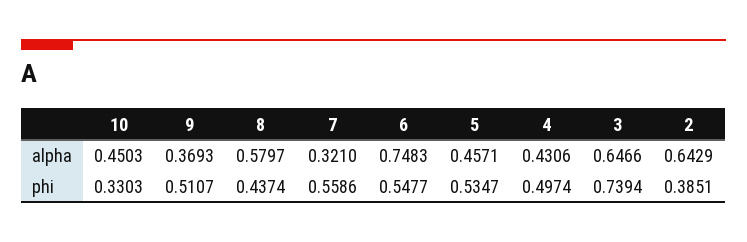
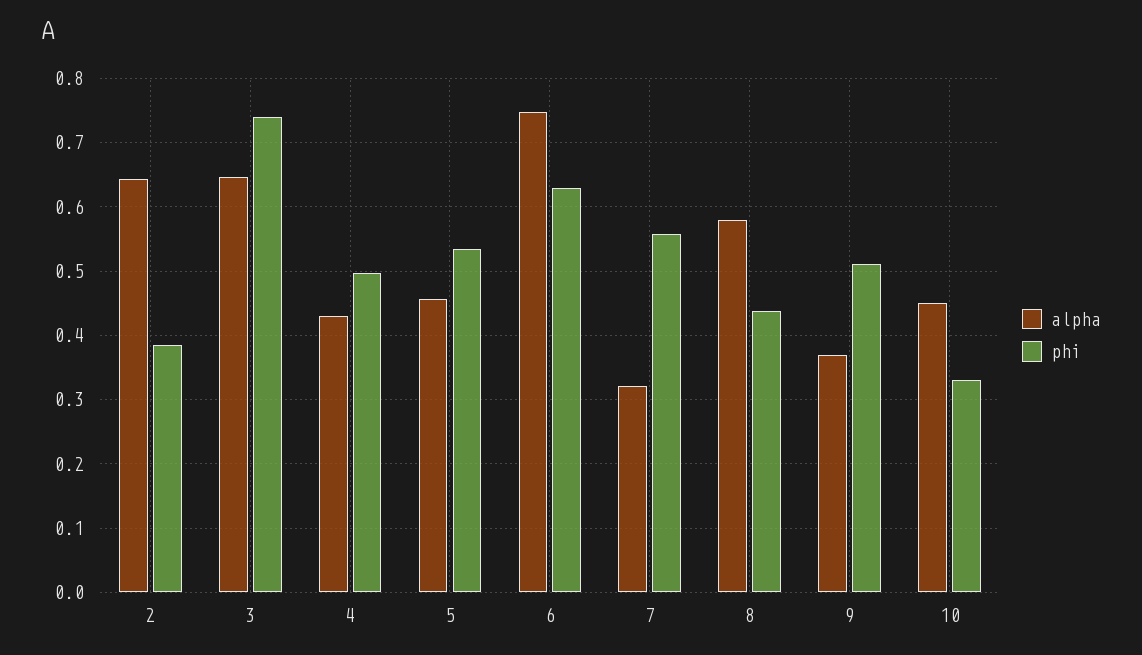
  {
    "alpha": {
      "10": 0.4503,
      "9": 0.3693,
      "8": 0.5797,
      "7": 0.321,
      "6": 0.7483,
      "5": 0.4571,
      "4": 0.4306,
      "3": 0.6466,
      "2": 0.6429
    },
    "phi": {
      "10": 0.3303,
      "9": 0.5107,
      "8": 0.4374,
      "7": 0.5586,
-     "6": 0.5477,
+     "6": 0.63,
      "5": 0.5347,
      "4": 0.4974,
      "3": 0.7394,
      "2": 0.3851
    }
  }

